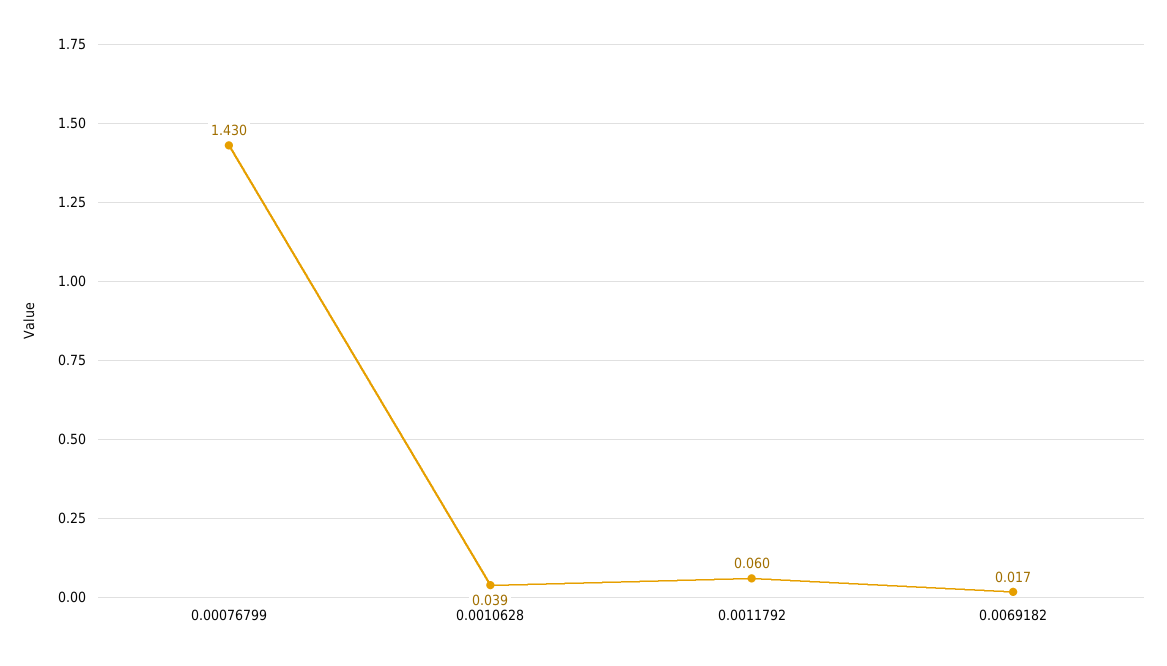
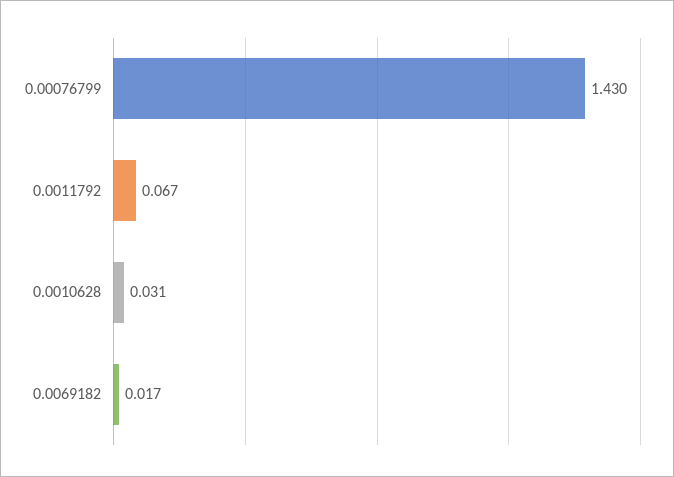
  {
    "0.00076799": 1.43,
-   "0.0010628": 0.039,
+   "0.0010628": 0.031,
-   "0.0011792": 0.06,
+   "0.0011792": 0.067,
    "0.0069182": 0.017
  }

